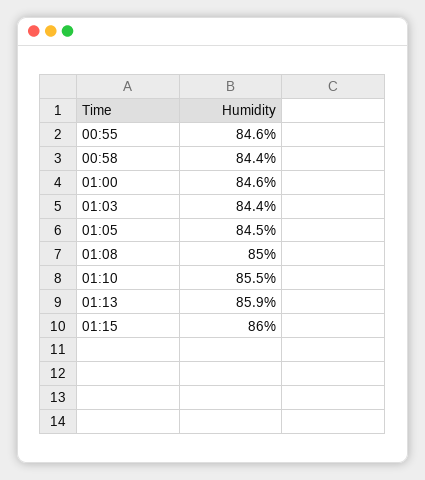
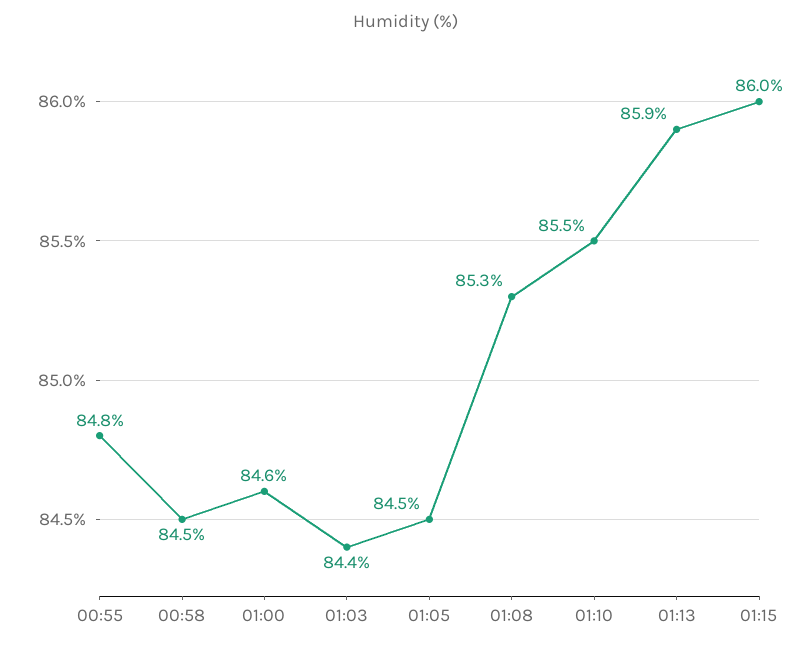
  {
-   "00:55": 84.6,
+   "00:55": 84.8,
-   "00:58": 84.4,
+   "00:58": 84.5,
    "01:00": 84.6,
    "01:03": 84.4,
    "01:05": 84.5,
-   "01:08": 85,
+   "01:08": 85.3,
    "01:10": 85.5,
    "01:13": 85.9,
    "01:15": 86
  }

